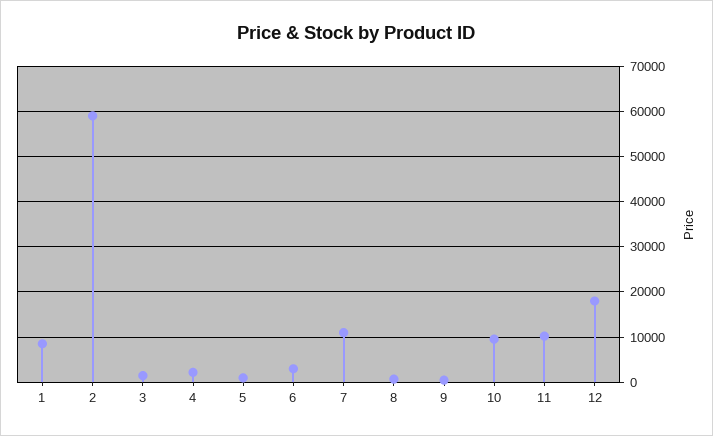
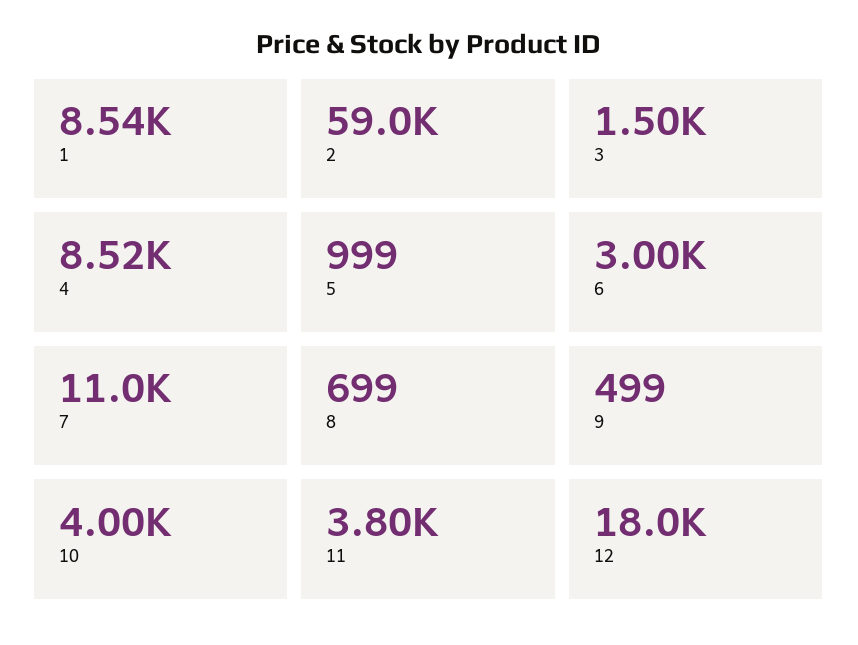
  {
    "1": 8540,
    "2": 59000,
    "3": 1500,
-   "4": 2000,
+   "4": 8520,
    "5": 999,
    "6": 3000,
    "7": 11000,
    "8": 699,
    "9": 499,
-   "10": 10000,
+   "10": 4000,
-   "11": 10000,
+   "11": 3800,
    "12": 18000
  }

